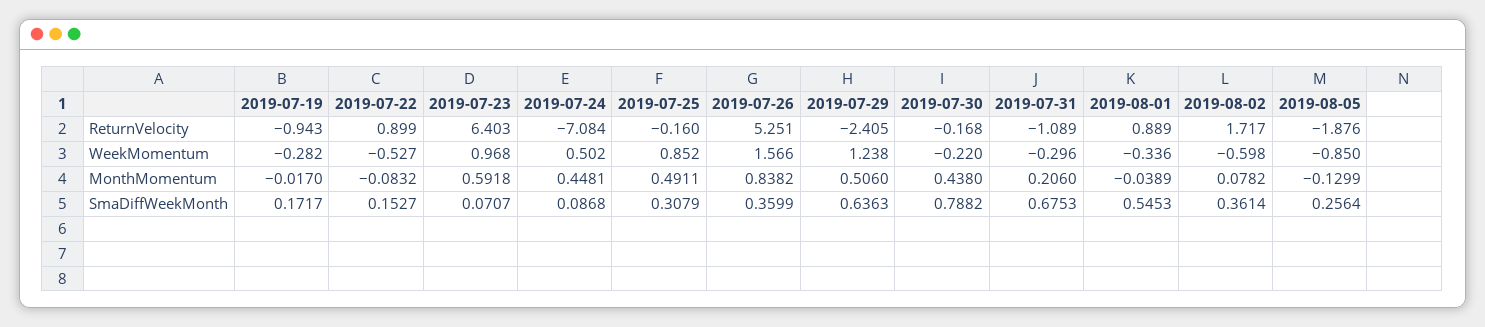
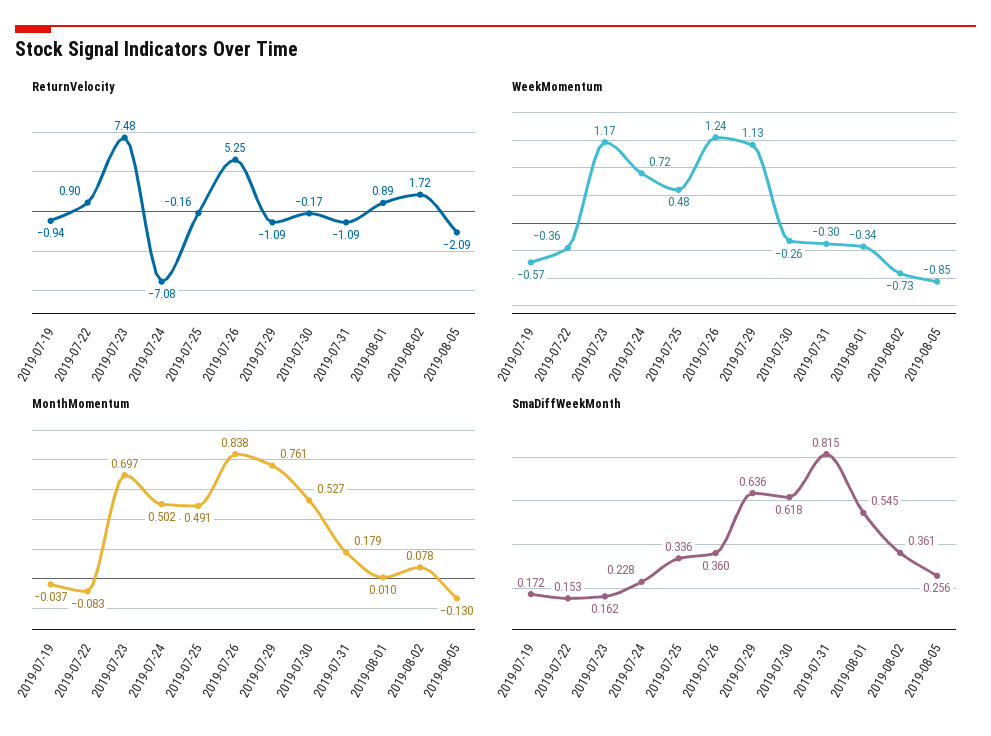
  {
    "ReturnVelocity": {
      "2019-07-19": -0.943,
      "2019-07-22": 0.899,
-     "2019-07-23": 6.403,
+     "2019-07-23": 7.48,
      "2019-07-24": -7.084,
      "2019-07-25": -0.16,
      "2019-07-26": 5.251,
-     "2019-07-29": -2.405,
+     "2019-07-29": -1.09,
      "2019-07-30": -0.168,
      "2019-07-31": -1.089,
      "2019-08-01": 0.889,
      "2019-08-02": 1.717,
-     "2019-08-05": -1.876
+     "2019-08-05": -2.09
    },
    "WeekMomentum": {
-     "2019-07-19": -0.282,
+     "2019-07-19": -0.57,
-     "2019-07-22": -0.527,
+     "2019-07-22": -0.36,
-     "2019-07-23": 0.968,
+     "2019-07-23": 1.17,
-     "2019-07-24": 0.502,
+     "2019-07-24": 0.72,
-     "2019-07-25": 0.852,
+     "2019-07-25": 0.48,
-     "2019-07-26": 1.566,
+     "2019-07-26": 1.24,
-     "2019-07-29": 1.238,
+     "2019-07-29": 1.13,
-     "2019-07-30": -0.22,
+     "2019-07-30": -0.26,
      "2019-07-31": -0.296,
      "2019-08-01": -0.336,
-     "2019-08-02": -0.598,
+     "2019-08-02": -0.73,
      "2019-08-05": -0.85
    },
    "MonthMomentum": {
-     "2019-07-19": -0.017,
+     "2019-07-19": -0.037,
      "2019-07-22": -0.0832,
-     "2019-07-23": 0.5918,
+     "2019-07-23": 0.697,
-     "2019-07-24": 0.4481,
+     "2019-07-24": 0.502,
      "2019-07-25": 0.4911,
      "2019-07-26": 0.8382,
-     "2019-07-29": 0.506,
+     "2019-07-29": 0.761,
-     "2019-07-30": 0.438,
+     "2019-07-30": 0.527,
-     "2019-07-31": 0.206,
+     "2019-07-31": 0.179,
-     "2019-08-01": -0.0389,
+     "2019-08-01": 0.01,
      "2019-08-02": 0.0782,
      "2019-08-05": -0.1299
    },
    "SmaDiffWeekMonth": {
      "2019-07-19": 0.1717,
      "2019-07-22": 0.1527,
-     "2019-07-23": 0.0707,
+     "2019-07-23": 0.162,
-     "2019-07-24": 0.0868,
+     "2019-07-24": 0.228,
-     "2019-07-25": 0.3079,
+     "2019-07-25": 0.336,
      "2019-07-26": 0.3599,
      "2019-07-29": 0.6363,
-     "2019-07-30": 0.7882,
+     "2019-07-30": 0.618,
-     "2019-07-31": 0.6753,
+     "2019-07-31": 0.815,
      "2019-08-01": 0.5453,
      "2019-08-02": 0.3614,
      "2019-08-05": 0.2564
    }
  }

